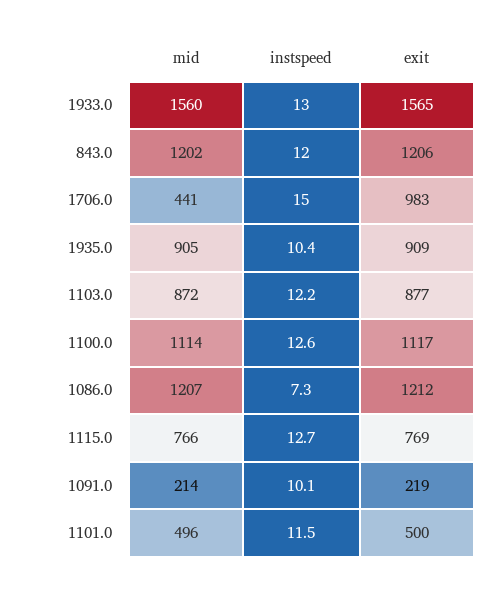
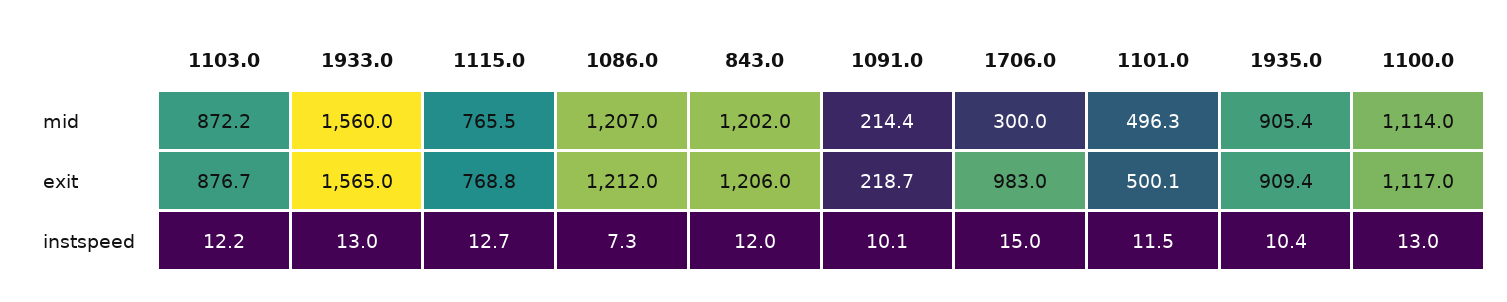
  {
    "mid": {
      "1933.0": 1560,
      "843.0": 1202,
-     "1706.0": 441,
+     "1706.0": 300,
      "1935.0": 905.4,
      "1103.0": 872.2,
      "1100.0": 1114,
      "1086.0": 1207,
      "1115.0": 765.5,
      "1091.0": 214.4,
      "1101.0": 496.3
    },
    "instspeed": {
      "1933.0": 13,
      "843.0": 12,
      "1706.0": 15,
      "1935.0": 10.4,
      "1103.0": 12.2,
-     "1100.0": 12.6,
+     "1100.0": 13,
      "1086.0": 7.3,
      "1115.0": 12.7,
      "1091.0": 10.1,
      "1101.0": 11.5
    },
    "exit": {
      "1933.0": 1565,
      "843.0": 1206,
      "1706.0": 983,
      "1935.0": 909.4,
      "1103.0": 876.7,
      "1100.0": 1117,
      "1086.0": 1212,
      "1115.0": 768.8,
      "1091.0": 218.7,
      "1101.0": 500.1
    }
  }

